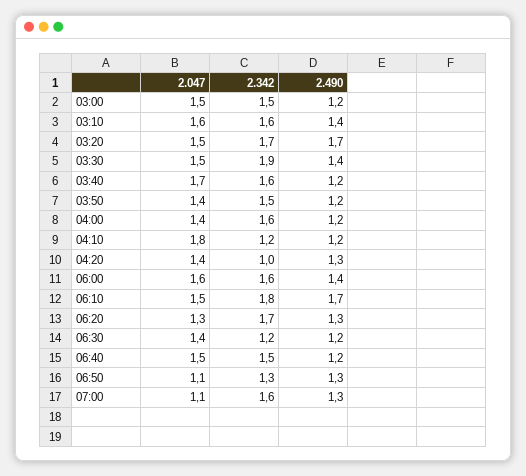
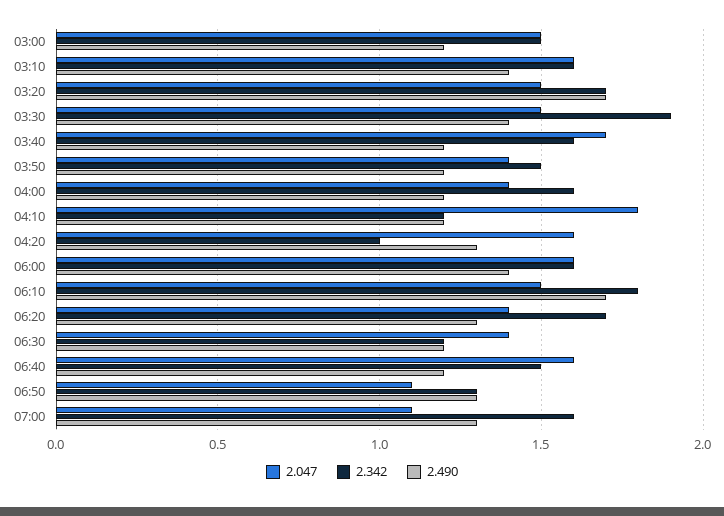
  {
    "2.047": {
      "03:00": 1.5,
      "03:10": 1.6,
      "03:20": 1.5,
      "03:30": 1.5,
      "03:40": 1.7,
      "03:50": 1.4,
      "04:00": 1.4,
      "04:10": 1.8,
-     "04:20": 1.4,
+     "04:20": 1.6,
      "06:00": 1.6,
      "06:10": 1.5,
-     "06:20": 1.3,
+     "06:20": 1.4,
      "06:30": 1.4,
-     "06:40": 1.5,
+     "06:40": 1.6,
      "06:50": 1.1,
      "07:00": 1.1
    },
    "2.342": {
      "03:00": 1.5,
      "03:10": 1.6,
      "03:20": 1.7,
      "03:30": 1.9,
      "03:40": 1.6,
      "03:50": 1.5,
      "04:00": 1.6,
      "04:10": 1.2,
      "04:20": 1,
      "06:00": 1.6,
      "06:10": 1.8,
      "06:20": 1.7,
      "06:30": 1.2,
      "06:40": 1.5,
      "06:50": 1.3,
      "07:00": 1.6
    },
    "2.490": {
      "03:00": 1.2,
      "03:10": 1.4,
      "03:20": 1.7,
      "03:30": 1.4,
      "03:40": 1.2,
      "03:50": 1.2,
      "04:00": 1.2,
      "04:10": 1.2,
      "04:20": 1.3,
      "06:00": 1.4,
      "06:10": 1.7,
      "06:20": 1.3,
      "06:30": 1.2,
      "06:40": 1.2,
      "06:50": 1.3,
      "07:00": 1.3
    }
  }

